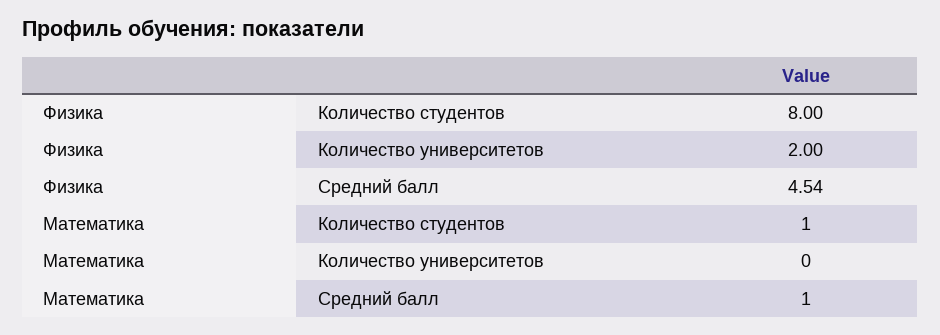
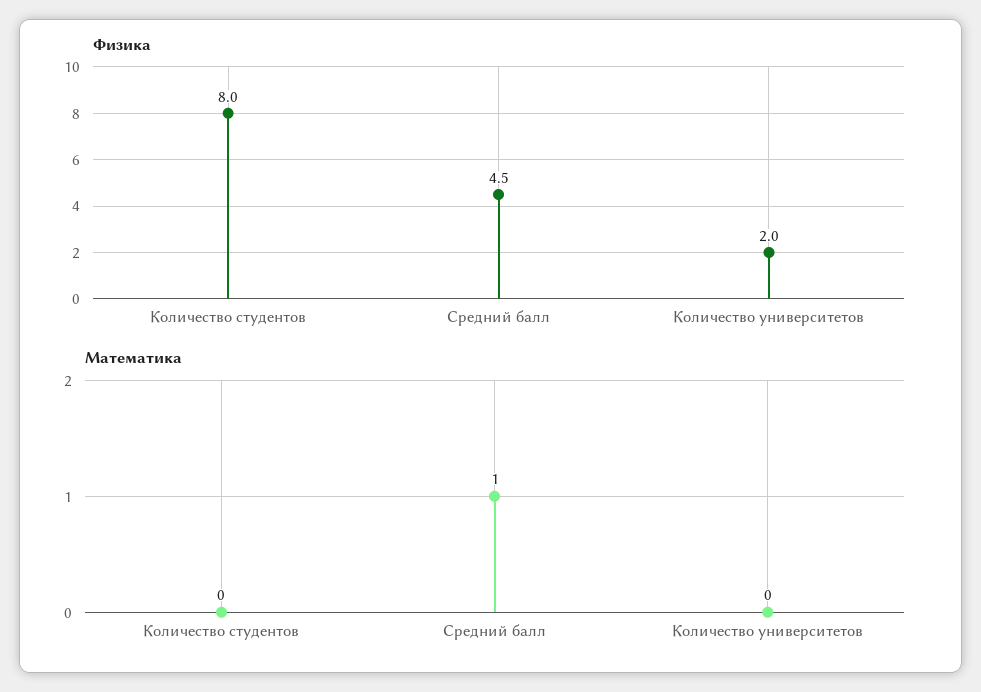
  {
    "Физика": {
      "Количество студентов": 8,
      "Количество университетов": 2,
      "Средний балл": 4.54
    },
    "Математика": {
-     "Количество студентов": 1,
+     "Количество студентов": 0,
      "Количество университетов": 0,
      "Средний балл": 1
    }
  }

